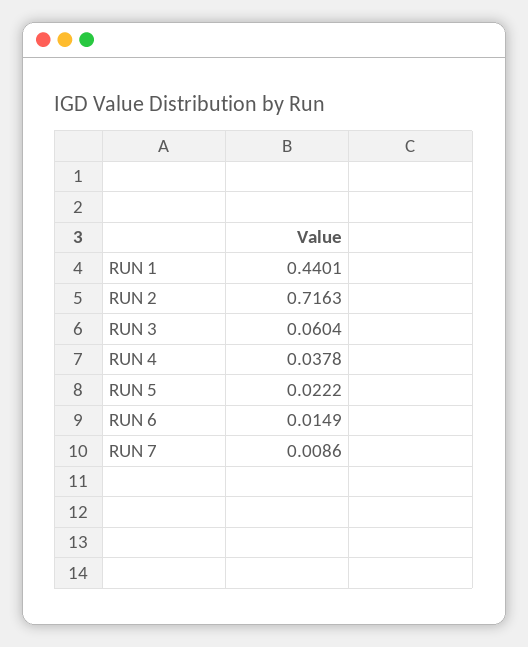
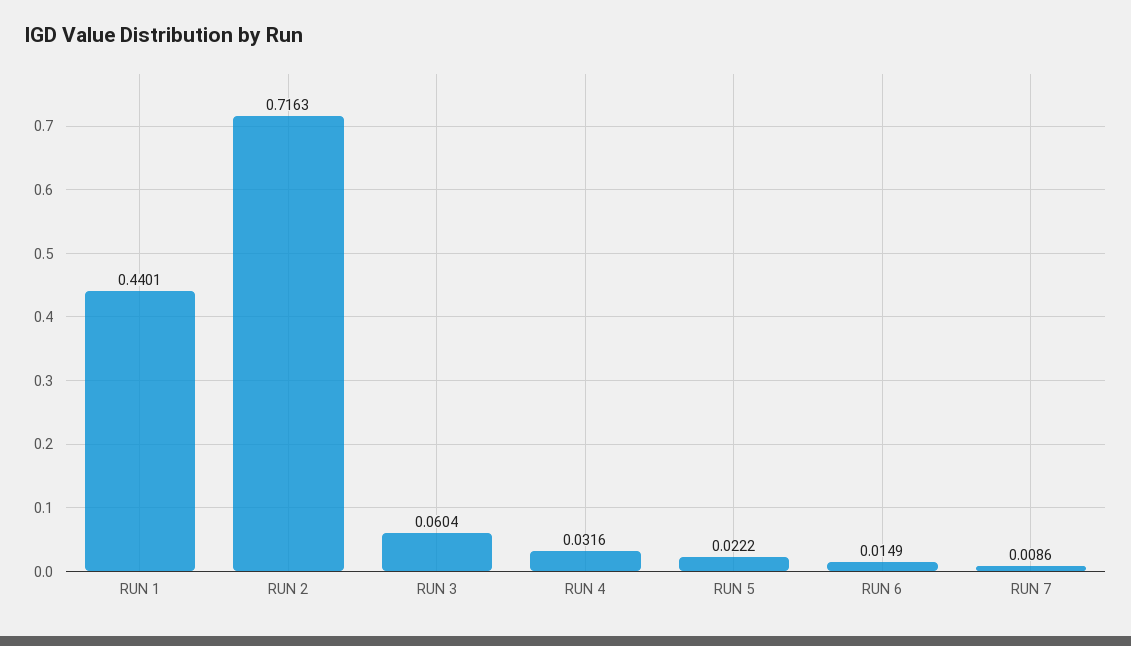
  {
    "RUN 1": 0.4401,
    "RUN 2": 0.7163,
    "RUN 3": 0.0604,
-   "RUN 4": 0.0378,
+   "RUN 4": 0.0316,
    "RUN 5": 0.0222,
    "RUN 6": 0.0149,
    "RUN 7": 0.0086
  }

